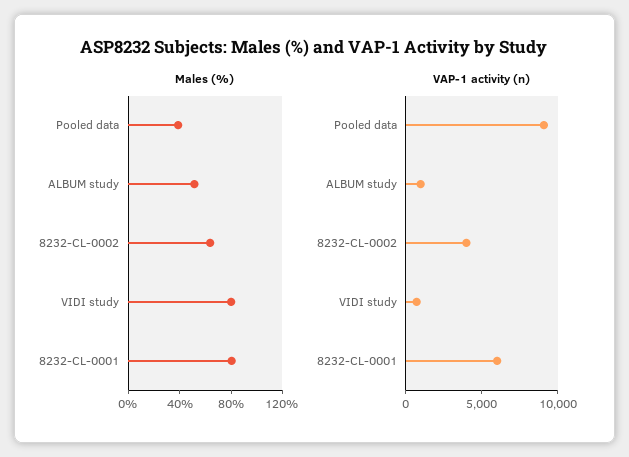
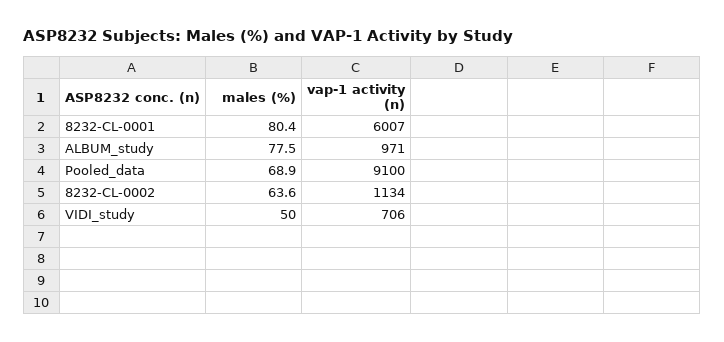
  {
    "Males (%)": {
-     "Pooled data": 40,
+     "Pooled data": 68.9,
-     "ALBUM study": 50,
+     "ALBUM study": 77.5,
      "8232-CL-0002": 63.6,
-     "VIDI study": 80,
+     "VIDI study": 50,
      "8232-CL-0001": 80.4
    },
    "VAP-1 activity (n)": {
      "Pooled data": 9100,
      "ALBUM study": 971,
-     "8232-CL-0002": 4000,
+     "8232-CL-0002": 1134,
      "VIDI study": 706,
      "8232-CL-0001": 6007
    }
  }

